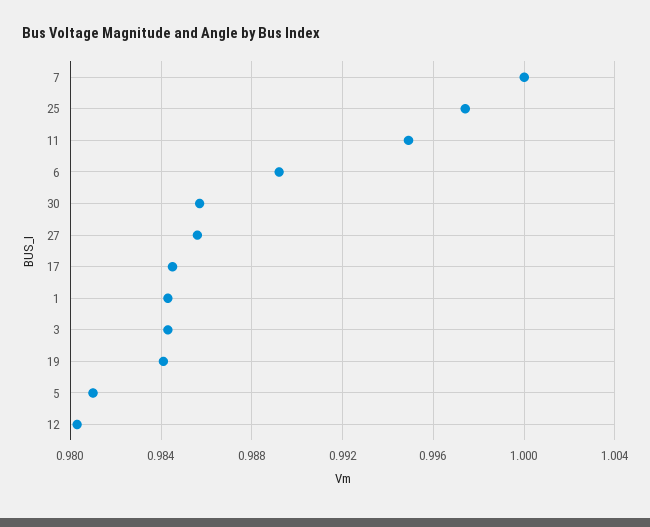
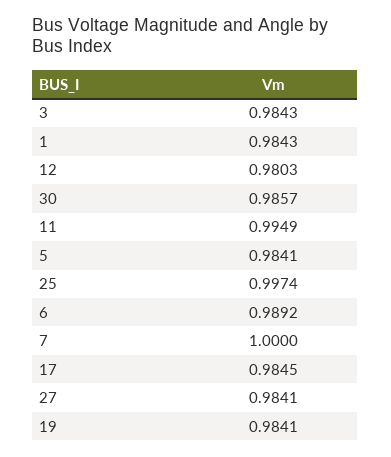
  {
    "7": 1,
    "25": 0.9974,
    "11": 0.9949,
    "6": 0.9892,
    "30": 0.9857,
-   "27": 0.9855,
+   "27": 0.9841,
    "17": 0.9845,
    "1": 0.9843,
    "3": 0.9843,
    "19": 0.9841,
-   "5": 0.981,
+   "5": 0.9841,
    "12": 0.9803
  }

